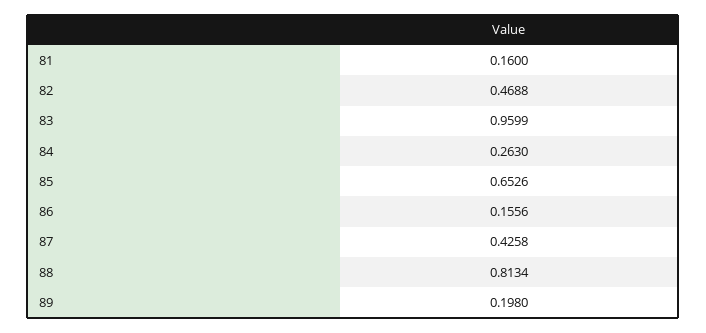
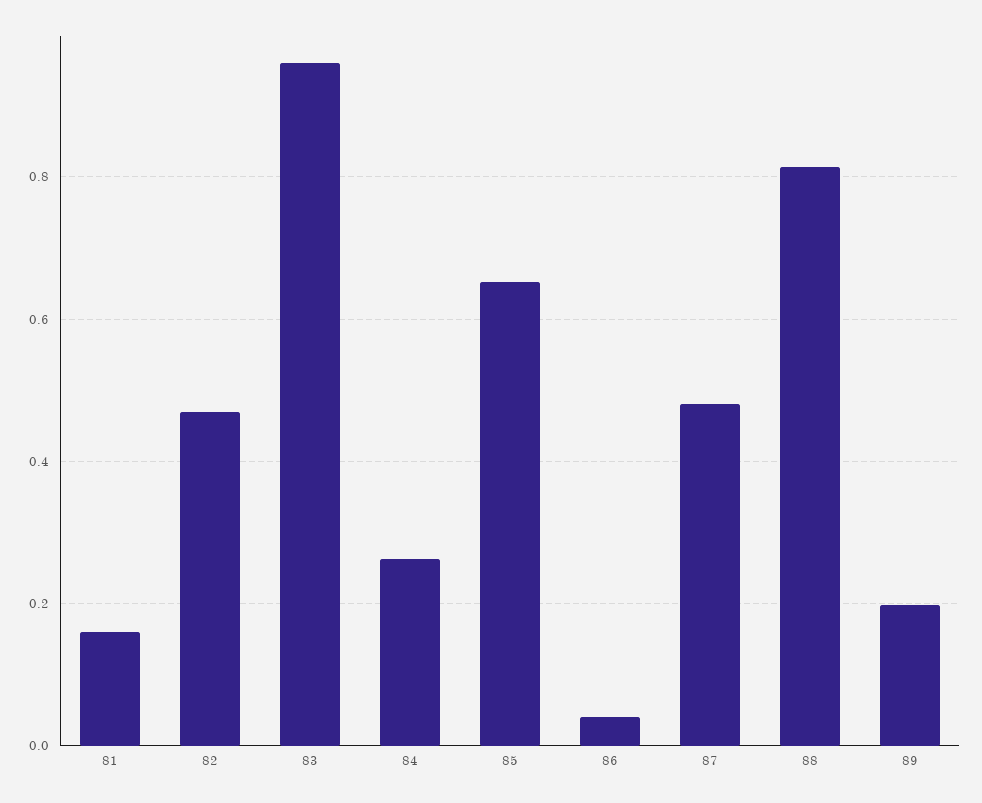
  {
    "81": 0.16,
    "82": 0.4688,
    "83": 0.9599,
    "84": 0.263,
    "85": 0.6526,
-   "86": 0.1556,
+   "86": 0.04,
-   "87": 0.4258,
+   "87": 0.48,
    "88": 0.8134,
    "89": 0.198
  }

